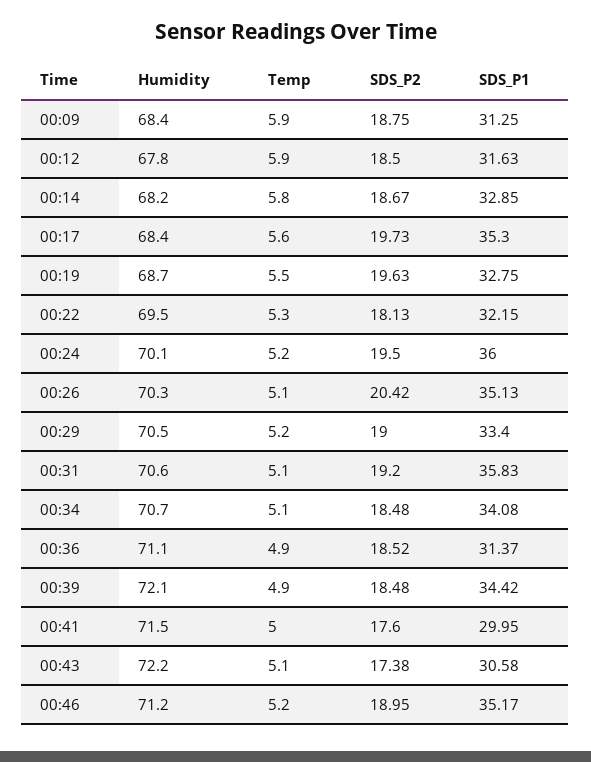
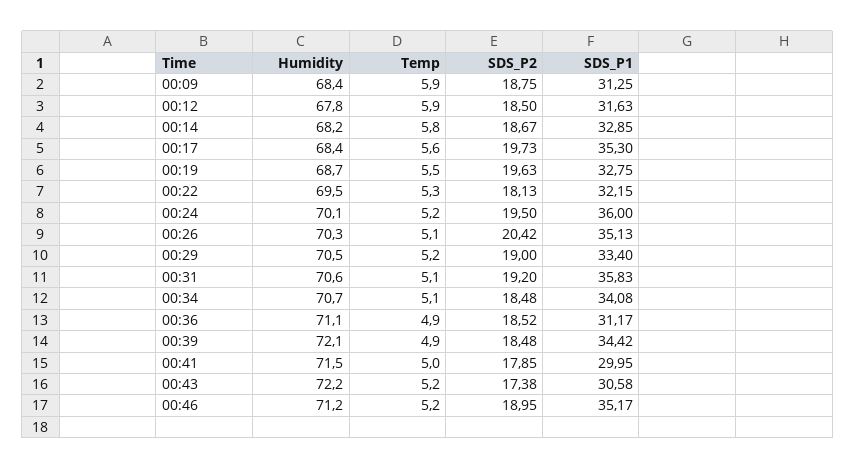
  {
    "Humidity": {
      "00:09": 68.4,
      "00:12": 67.8,
      "00:14": 68.2,
      "00:17": 68.4,
      "00:19": 68.7,
      "00:22": 69.5,
      "00:24": 70.1,
      "00:26": 70.3,
      "00:29": 70.5,
      "00:31": 70.6,
      "00:34": 70.7,
      "00:36": 71.1,
      "00:39": 72.1,
      "00:41": 71.5,
      "00:43": 72.2,
      "00:46": 71.2
    },
    "Temp": {
      "00:09": 5.9,
      "00:12": 5.9,
      "00:14": 5.8,
      "00:17": 5.6,
      "00:19": 5.5,
      "00:22": 5.3,
      "00:24": 5.2,
      "00:26": 5.1,
      "00:29": 5.2,
      "00:31": 5.1,
      "00:34": 5.1,
      "00:36": 4.9,
      "00:39": 4.9,
      "00:41": 5,
-     "00:43": 5.1,
+     "00:43": 5.2,
      "00:46": 5.2
    },
    "SDS_P2": {
      "00:09": 18.75,
      "00:12": 18.5,
      "00:14": 18.67,
      "00:17": 19.73,
      "00:19": 19.63,
      "00:22": 18.13,
      "00:24": 19.5,
      "00:26": 20.42,
      "00:29": 19,
      "00:31": 19.2,
      "00:34": 18.48,
      "00:36": 18.52,
      "00:39": 18.48,
-     "00:41": 17.6,
+     "00:41": 17.85,
      "00:43": 17.38,
      "00:46": 18.95
    },
    "SDS_P1": {
      "00:09": 31.25,
      "00:12": 31.63,
      "00:14": 32.85,
      "00:17": 35.3,
      "00:19": 32.75,
      "00:22": 32.15,
      "00:24": 36,
      "00:26": 35.13,
      "00:29": 33.4,
      "00:31": 35.83,
      "00:34": 34.08,
-     "00:36": 31.37,
+     "00:36": 31.17,
      "00:39": 34.42,
      "00:41": 29.95,
      "00:43": 30.58,
      "00:46": 35.17
    }
  }

